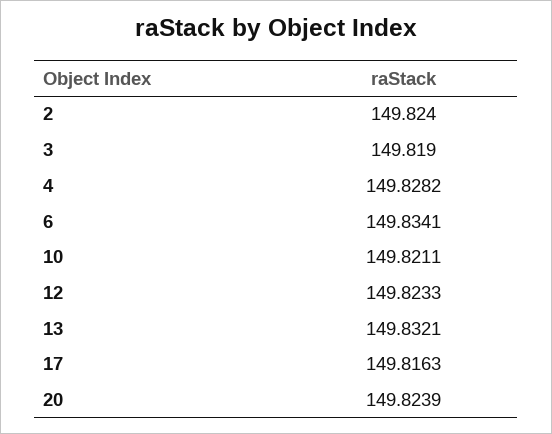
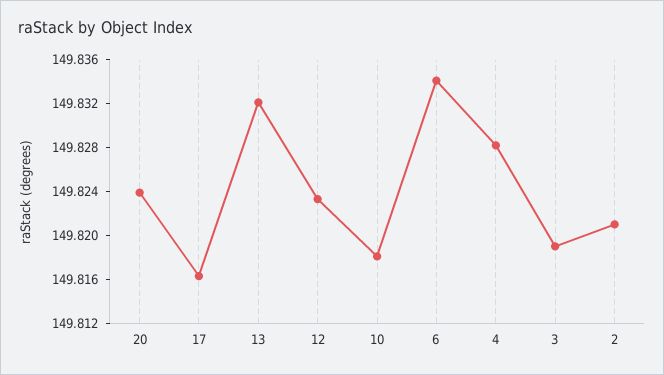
  {
-   "2": 149.824,
+   "2": 149.821,
    "3": 149.819,
    "4": 149.8282,
    "6": 149.8341,
-   "10": 149.8211,
+   "10": 149.818,
    "12": 149.8233,
    "13": 149.8321,
    "17": 149.8163,
    "20": 149.8239
  }

